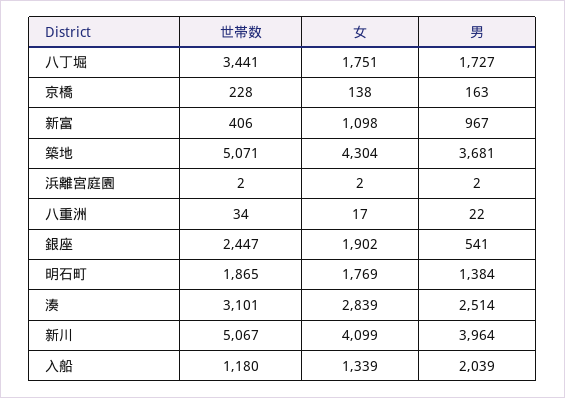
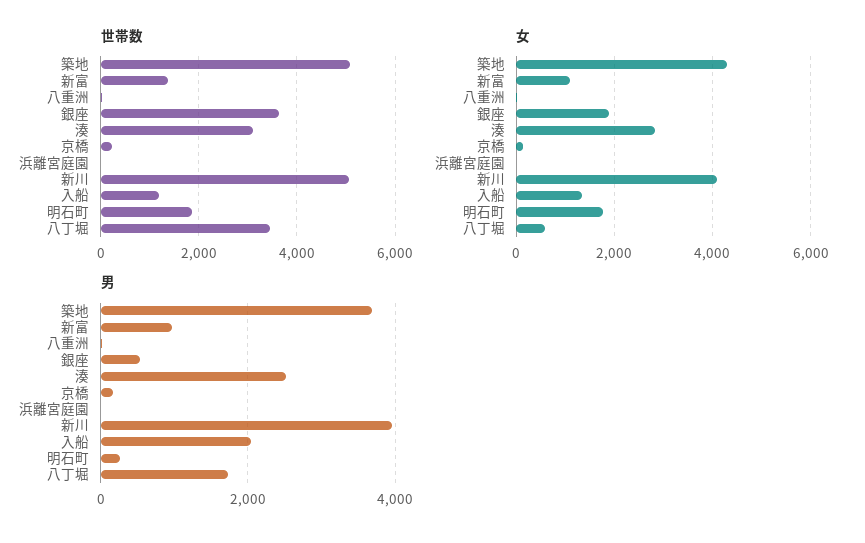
  {
    "世帯数": {
      "八丁堀": 3441,
      "京橋": 228,
-     "新富": 406,
+     "新富": 1400,
      "築地": 5071,
      "浜離宮庭園": 2,
      "八重洲": 34,
-     "銀座": 2447,
+     "銀座": 3600,
      "明石町": 1865,
      "湊": 3101,
      "新川": 5067,
      "入船": 1180
    },
    "女": {
-     "八丁堀": 1751,
+     "八丁堀": 600,
      "京橋": 138,
      "新富": 1098,
      "築地": 4304,
      "浜離宮庭園": 2,
      "八重洲": 17,
      "銀座": 1902,
      "明石町": 1769,
      "湊": 2839,
      "新川": 4099,
      "入船": 1339
    },
    "男": {
      "八丁堀": 1727,
      "京橋": 163,
      "新富": 967,
      "築地": 3681,
      "浜離宮庭園": 2,
      "八重洲": 22,
      "銀座": 541,
-     "明石町": 1384,
+     "明石町": 200,
      "湊": 2514,
      "新川": 3964,
      "入船": 2039
    }
  }

